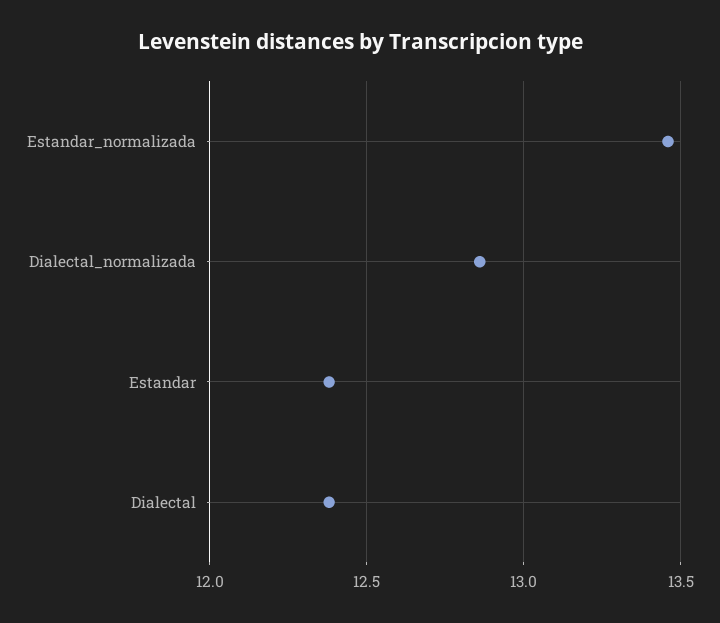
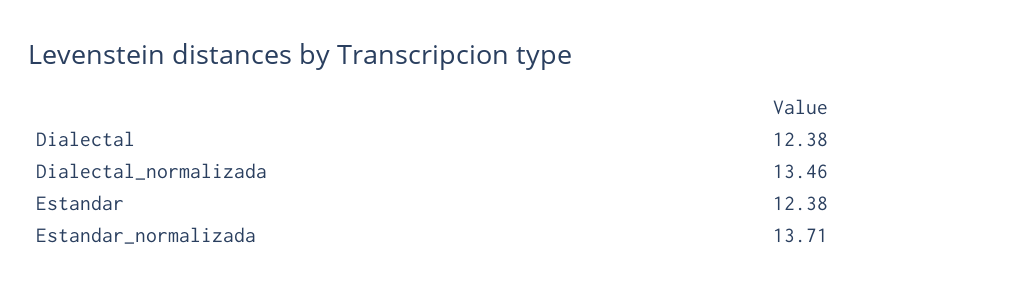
  {
-   "Estandar_normalizada": 13.45,
+   "Estandar_normalizada": 13.71,
-   "Dialectal_normalizada": 12.85,
+   "Dialectal_normalizada": 13.46,
    "Estandar": 12.38,
    "Dialectal": 12.38
  }

